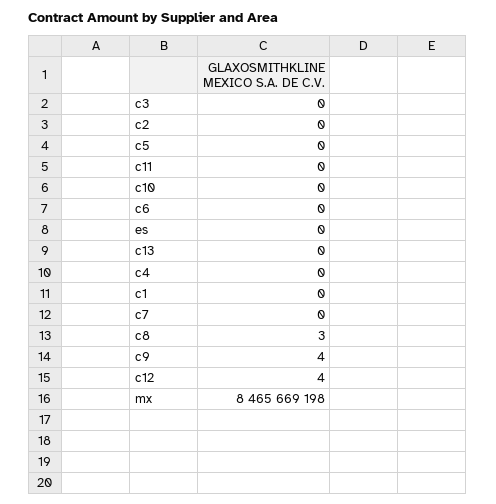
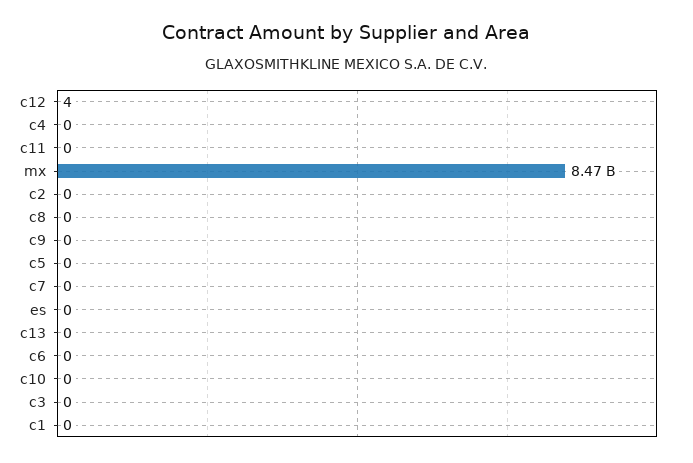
  {
    "c3": 0,
    "c2": 0,
    "c5": 0,
    "c11": 0,
    "c10": 0,
    "c6": 0,
    "es": 0,
    "c13": 0,
    "c4": 0,
    "c1": 0,
    "c7": 0,
-   "c8": 3,
+   "c8": 0,
-   "c9": 4,
+   "c9": 0,
    "c12": 4,
    "mx": 8465669198
  }

